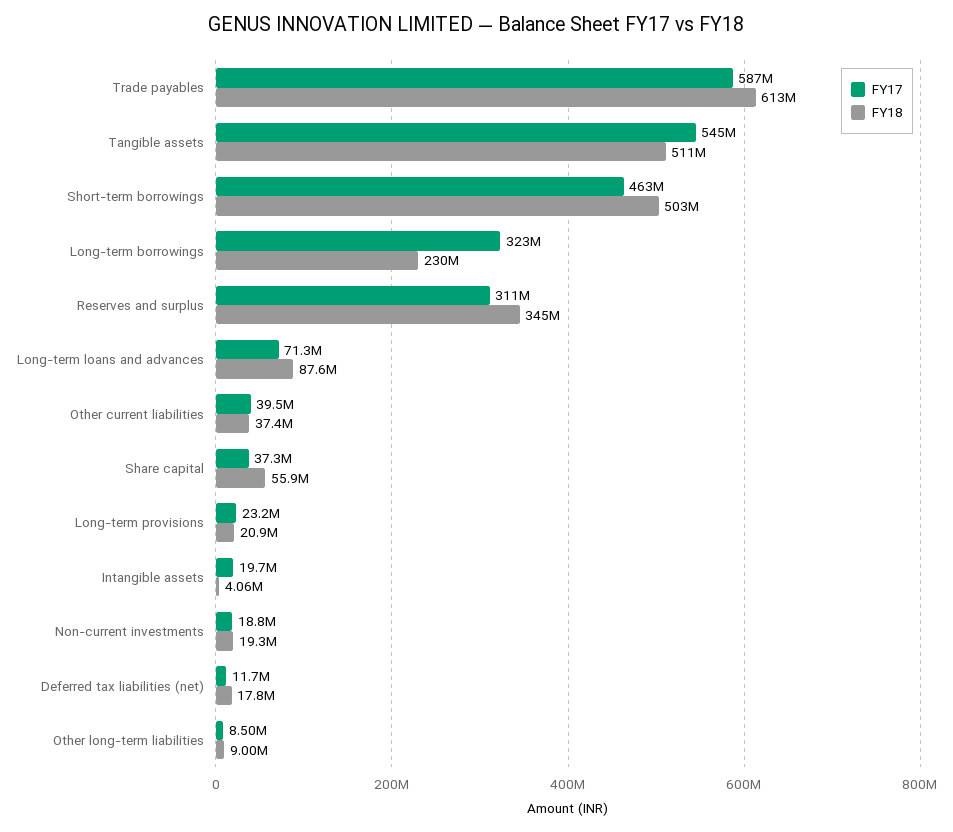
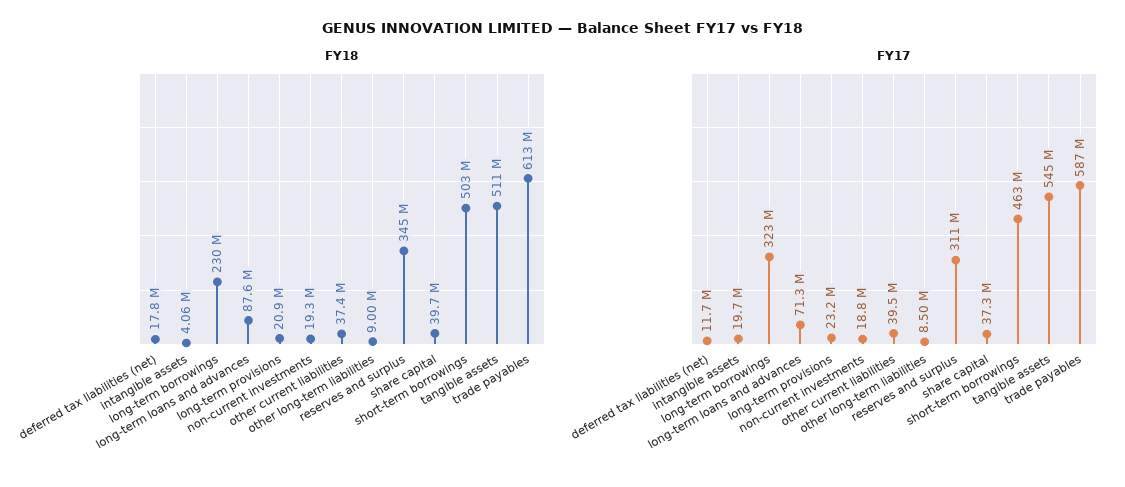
  {
    "FY17": {
      "Trade payables": 587000000,
      "Tangible assets": 545000000,
      "Short-term borrowings": 463000000,
      "Long-term borrowings": 323000000,
      "Reserves and surplus": 311000000,
      "Long-term loans and advances": 71300000,
      "Other current liabilities": 39500000,
      "Share capital": 37300000,
      "Long-term provisions": 23200000,
      "Intangible assets": 19700000,
      "Non-current investments": 18800000,
      "Deferred tax liabilities (net)": 11700000,
      "Other long-term liabilities": 8500000
    },
    "FY18": {
      "Trade payables": 613000000,
      "Tangible assets": 511000000,
      "Short-term borrowings": 503000000,
      "Long-term borrowings": 230000000,
      "Reserves and surplus": 345000000,
      "Long-term loans and advances": 87600000,
      "Other current liabilities": 37400000,
-     "Share capital": 55900000,
+     "Share capital": 39700000,
      "Long-term provisions": 20900000,
      "Intangible assets": 4060000,
      "Non-current investments": 19300000,
      "Deferred tax liabilities (net)": 17800000,
      "Other long-term liabilities": 9000000
    }
  }

